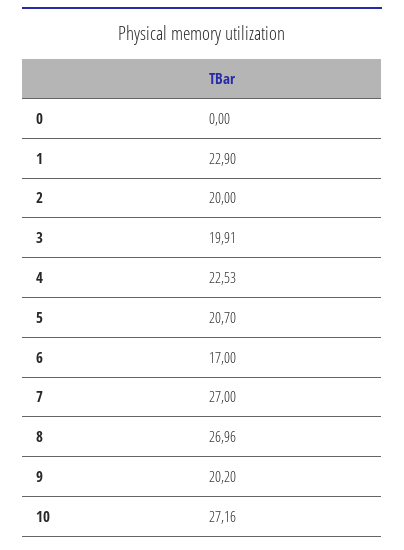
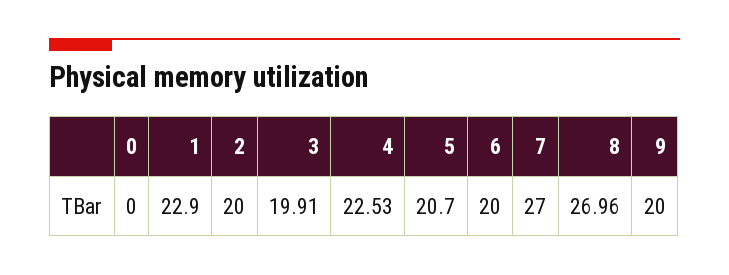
  {
    "0": 0,
    "1": 22.9,
    "2": 20,
    "3": 19.91,
    "4": 22.53,
    "5": 20.7,
-   "6": 17,
+   "6": 20,
    "7": 27,
    "8": 26.96,
-   "9": 20.2,
+   "9": 20
-   "10": 27.16
  }

